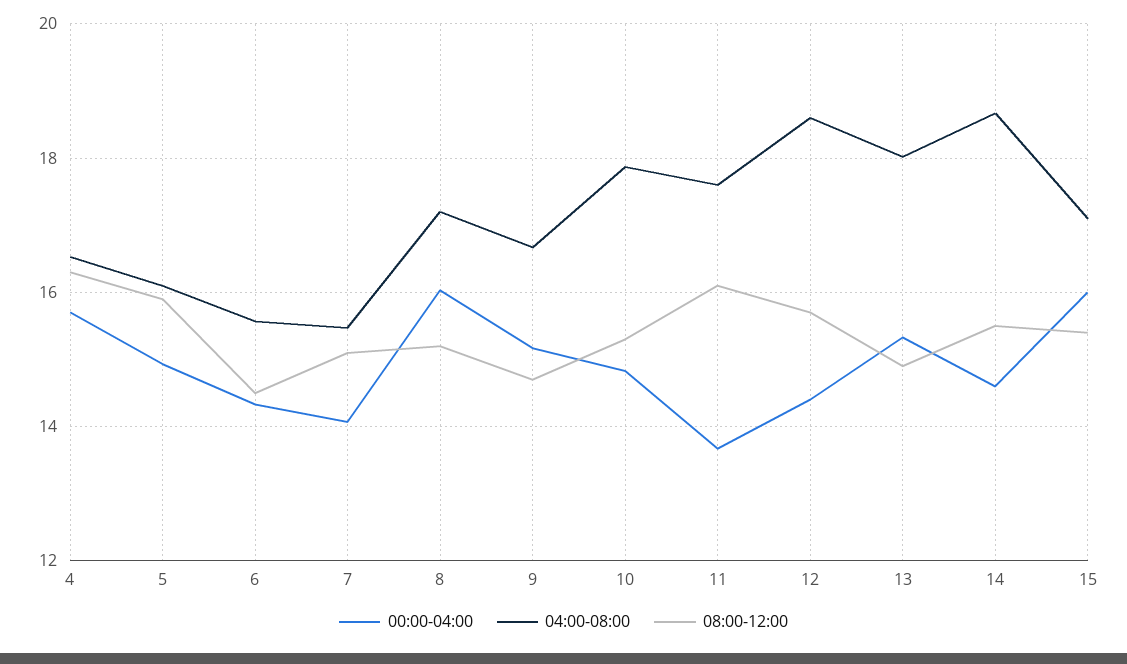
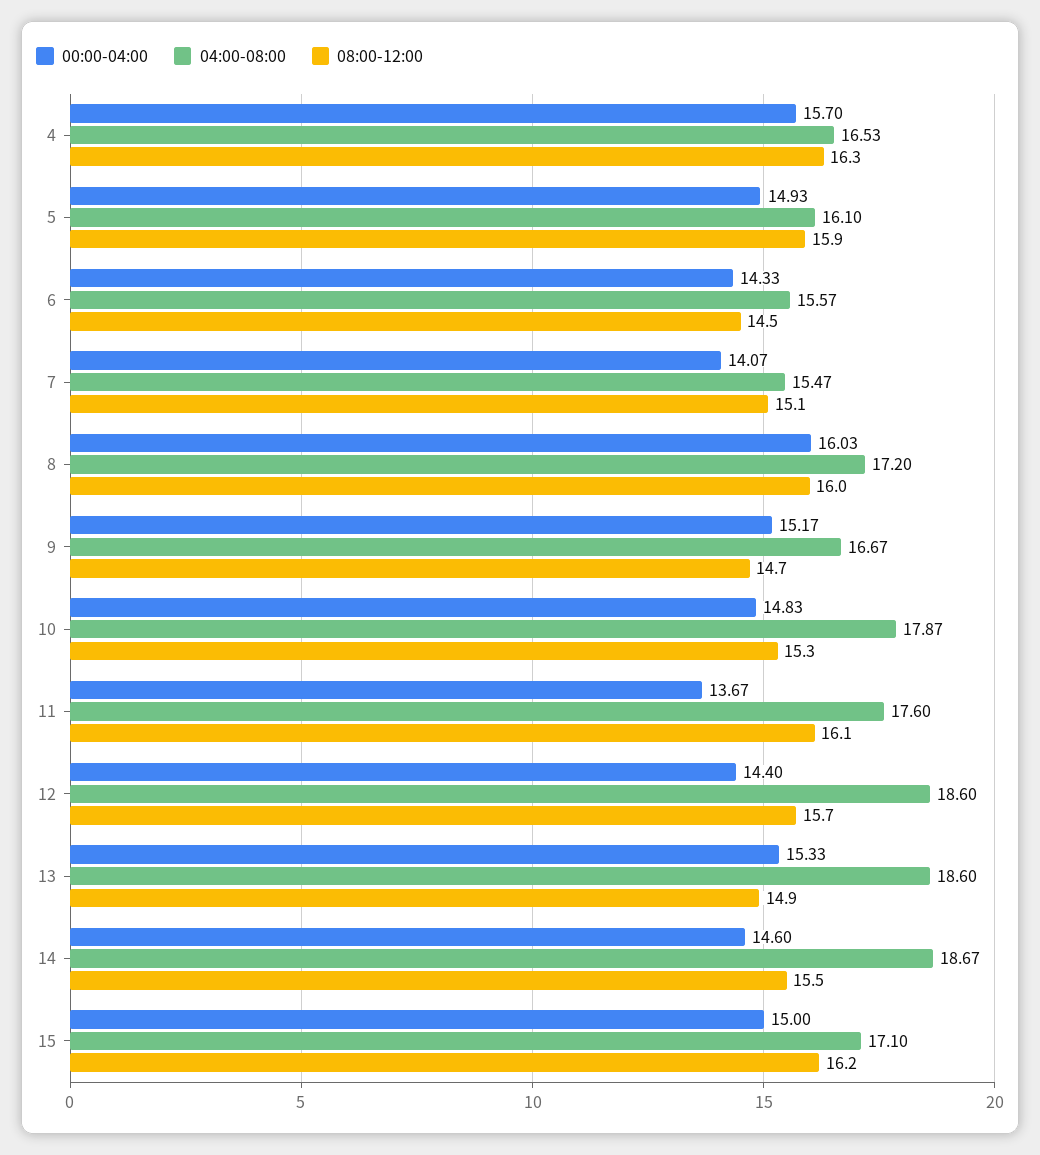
  {
    "00:00-04:00": {
      "4": 15.7,
      "5": 14.93,
      "6": 14.33,
      "7": 14.07,
      "8": 16.03,
      "9": 15.17,
      "10": 14.83,
      "11": 13.67,
      "12": 14.4,
      "13": 15.33,
      "14": 14.6,
-     "15": 16
+     "15": 15
    },
    "04:00-08:00": {
      "4": 16.53,
      "5": 16.1,
      "6": 15.57,
      "7": 15.47,
      "8": 17.2,
      "9": 16.67,
      "10": 17.87,
      "11": 17.6,
      "12": 18.6,
-     "13": 18,
+     "13": 18.6,
      "14": 18.67,
      "15": 17.1
    },
    "08:00-12:00": {
      "4": 16.3,
      "5": 15.9,
      "6": 14.5,
      "7": 15.1,
-     "8": 15.2,
+     "8": 16,
      "9": 14.7,
      "10": 15.3,
      "11": 16.1,
      "12": 15.7,
      "13": 14.9,
      "14": 15.5,
-     "15": 15.4
+     "15": 16.2
    }
  }

